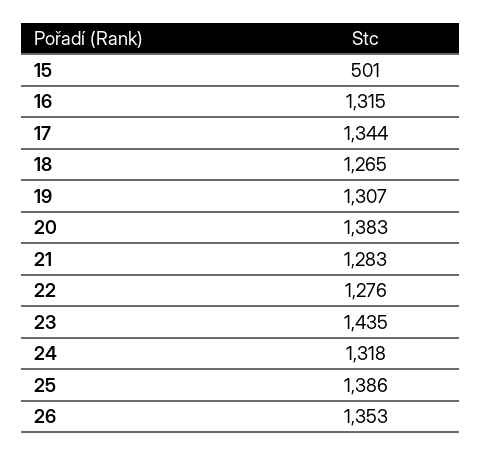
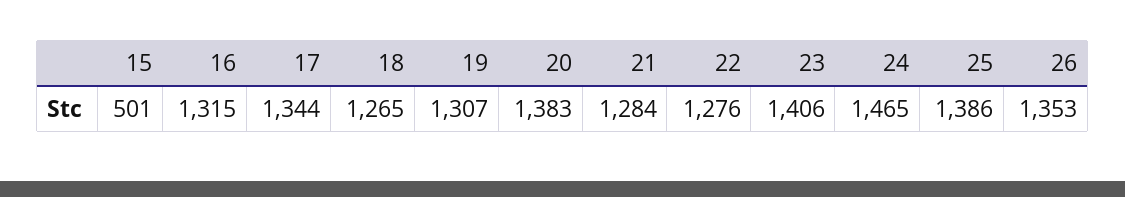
  {
    "15": 501,
    "16": 1315,
    "17": 1344,
    "18": 1265,
    "19": 1307,
    "20": 1383,
-   "21": 1283,
+   "21": 1284,
    "22": 1276,
-   "23": 1435,
+   "23": 1406,
-   "24": 1318,
+   "24": 1465,
    "25": 1386,
    "26": 1353
  }

